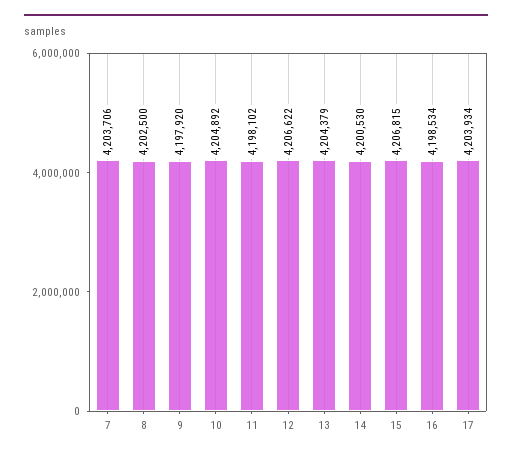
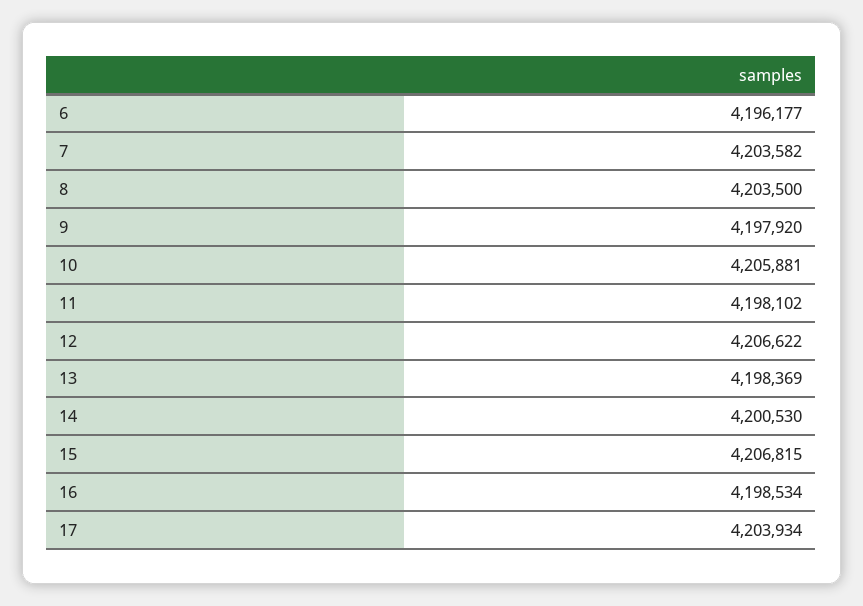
  {
-   "7": 4203706,
+   "7": 4203582,
-   "8": 4202500,
+   "8": 4203500,
    "9": 4197920,
-   "10": 4204892,
+   "10": 4205881,
    "11": 4198102,
    "12": 4206622,
-   "13": 4204379,
+   "13": 4198369,
    "14": 4200530,
    "15": 4206815,
    "16": 4198534,
-   "17": 4203934
+   "17": 4203934,
+   "6": 4196177
  }

